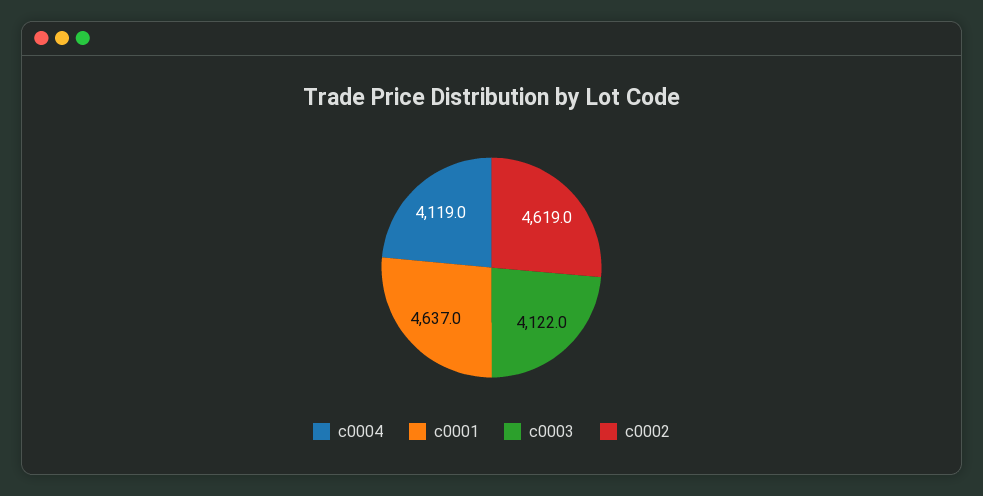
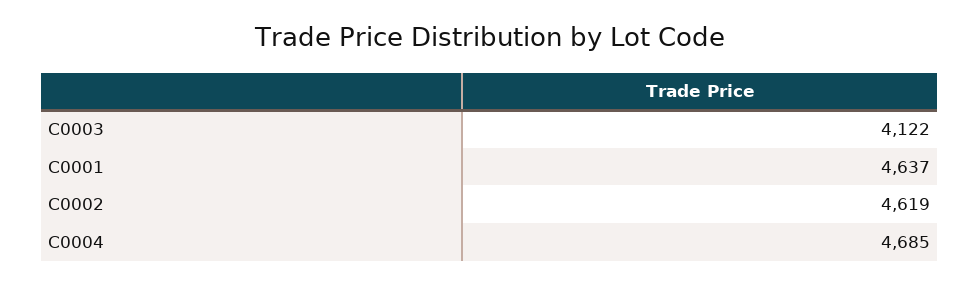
  {
-   "c0004": 4119,
+   "c0004": 4685,
    "c0001": 4637,
    "c0003": 4122,
    "c0002": 4619
  }

